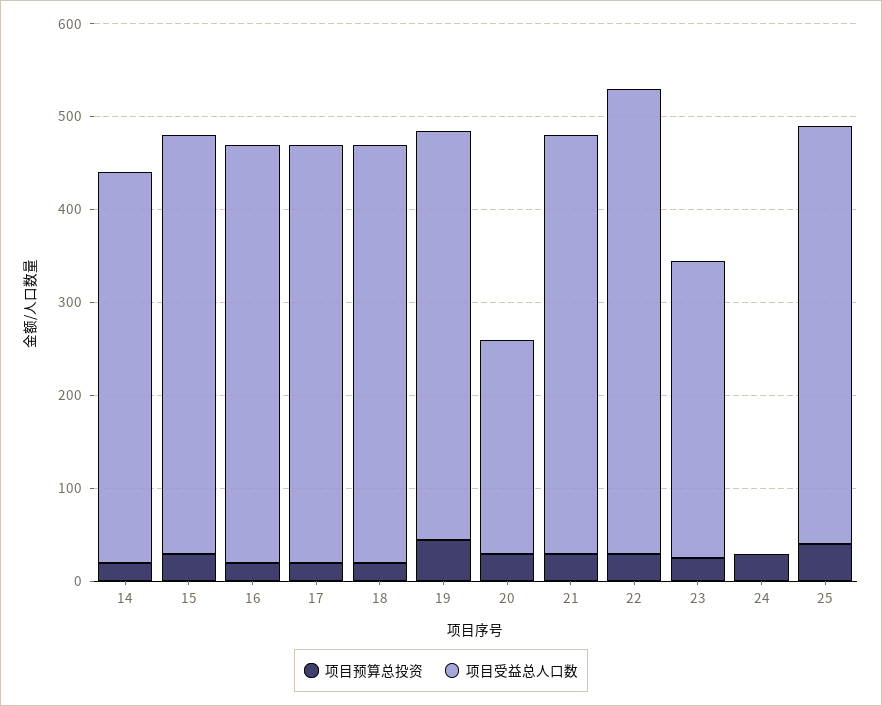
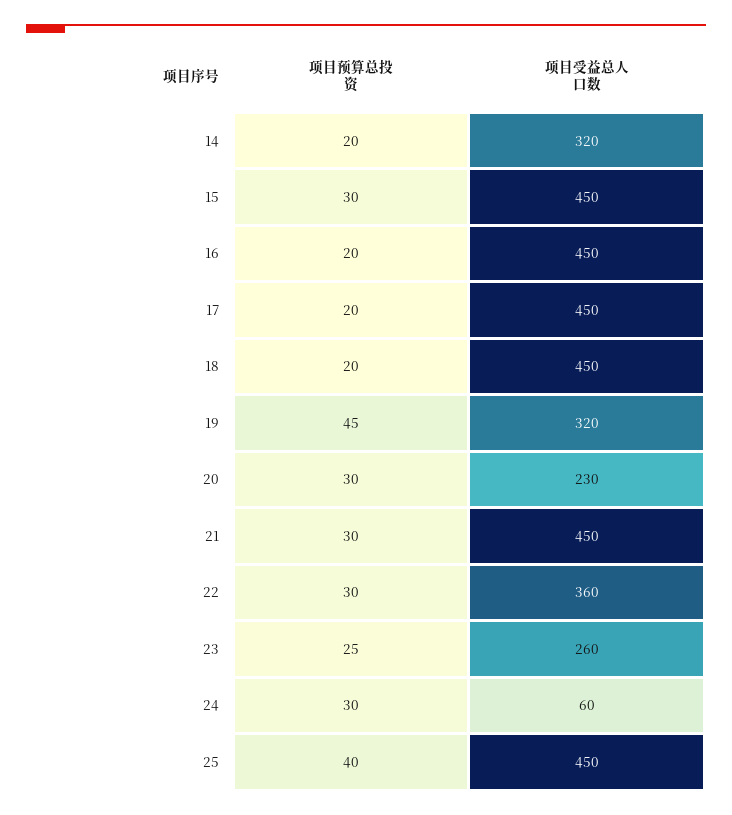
  {
    "项目预算总投资": {
      "14": 20,
      "15": 30,
      "16": 20,
      "17": 20,
      "18": 20,
      "19": 45,
      "20": 30,
      "21": 30,
      "22": 30,
      "23": 25,
      "24": 30,
      "25": 40
    },
    "项目受益总人口数": {
-     "14": 420,
+     "14": 320,
      "15": 450,
      "16": 450,
      "17": 450,
      "18": 450,
-     "19": 440,
+     "19": 320,
      "20": 230,
      "21": 450,
-     "22": 500,
+     "22": 360,
-     "23": 320,
+     "23": 260,
-     "24": 0,
+     "24": 60,
      "25": 450
    }
  }

